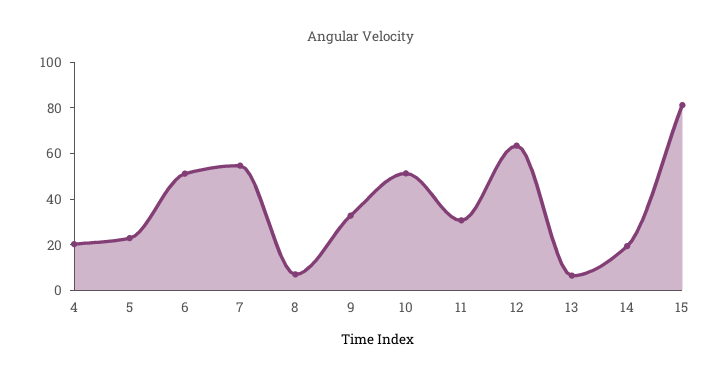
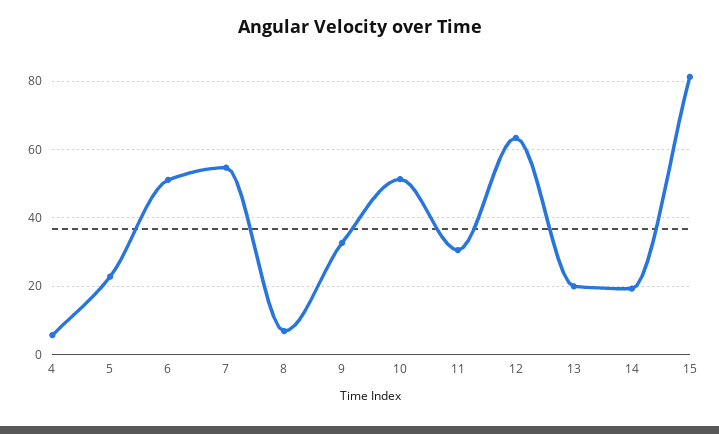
  {
-   "4": 20,
+   "4": 6,
    "5": 22,
    "6": 52,
    "7": 54,
    "8": 6,
    "9": 32,
    "10": 52,
    "11": 30,
    "12": 64,
-   "13": 5,
+   "13": 20,
    "14": 20,
    "15": 82
  }

